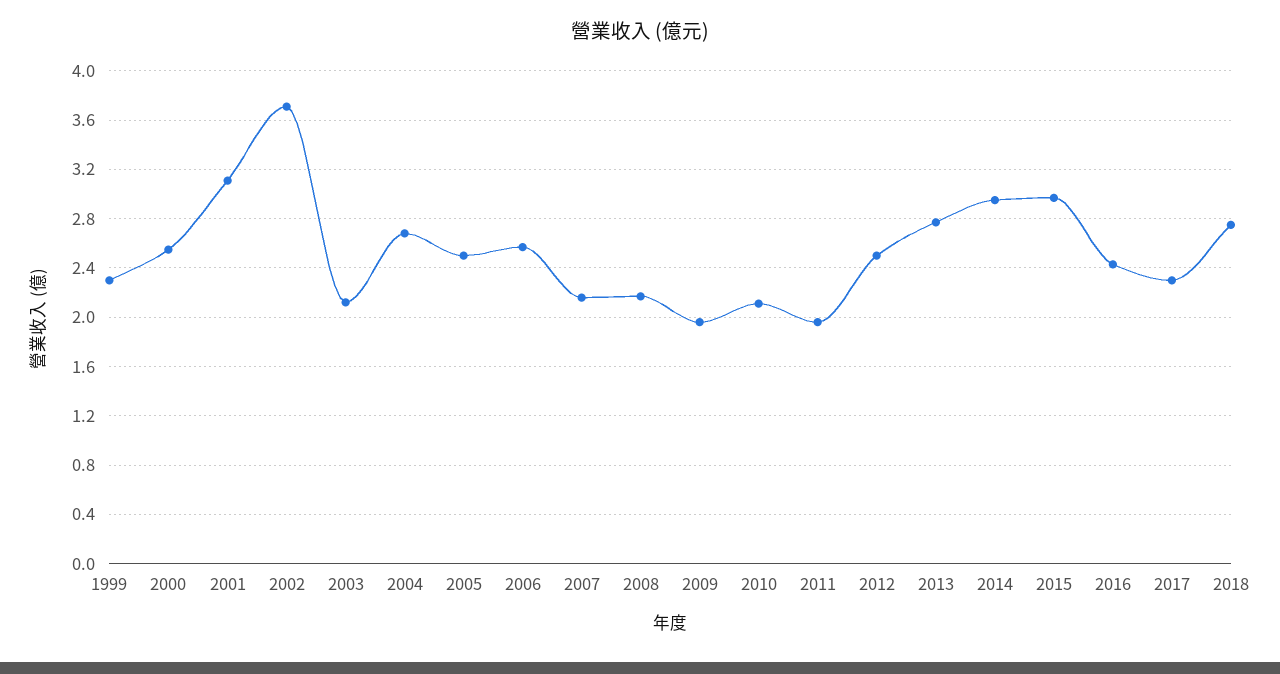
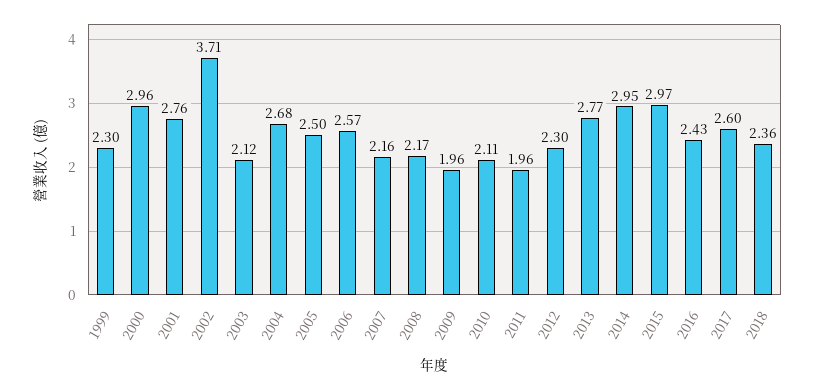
  {
    "1999": 2.3,
-   "2000": 2.55,
+   "2000": 2.96,
-   "2001": 3.1,
+   "2001": 2.76,
    "2002": 3.71,
    "2003": 2.12,
    "2004": 2.68,
    "2005": 2.5,
    "2006": 2.57,
    "2007": 2.16,
    "2008": 2.17,
    "2009": 1.96,
    "2010": 2.11,
    "2011": 1.96,
-   "2012": 2.5,
+   "2012": 2.3,
    "2013": 2.77,
    "2014": 2.95,
    "2015": 2.97,
    "2016": 2.43,
-   "2017": 2.3,
+   "2017": 2.6,
-   "2018": 2.75
+   "2018": 2.36
  }

